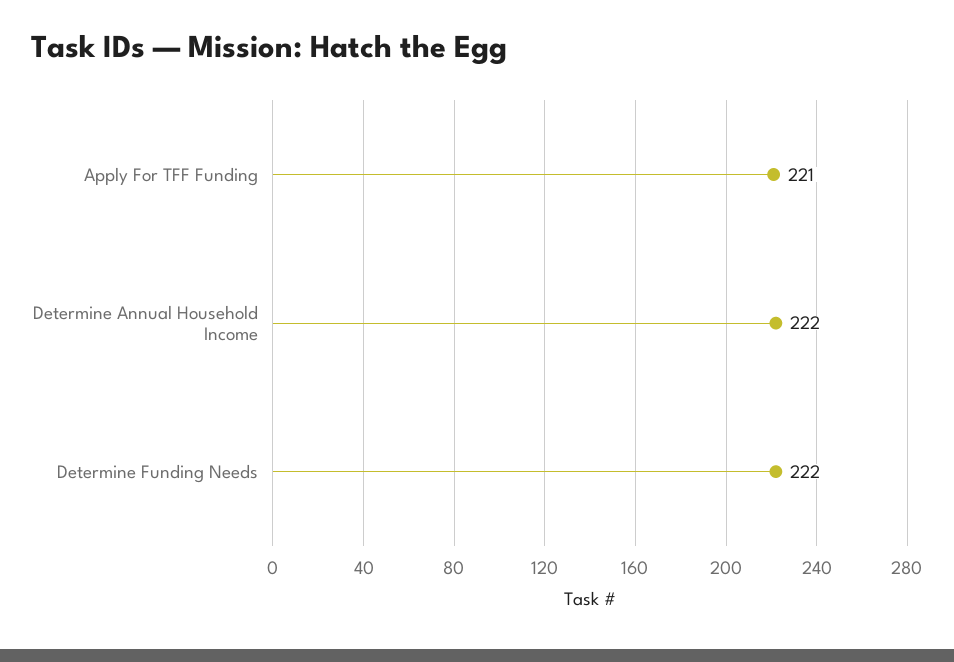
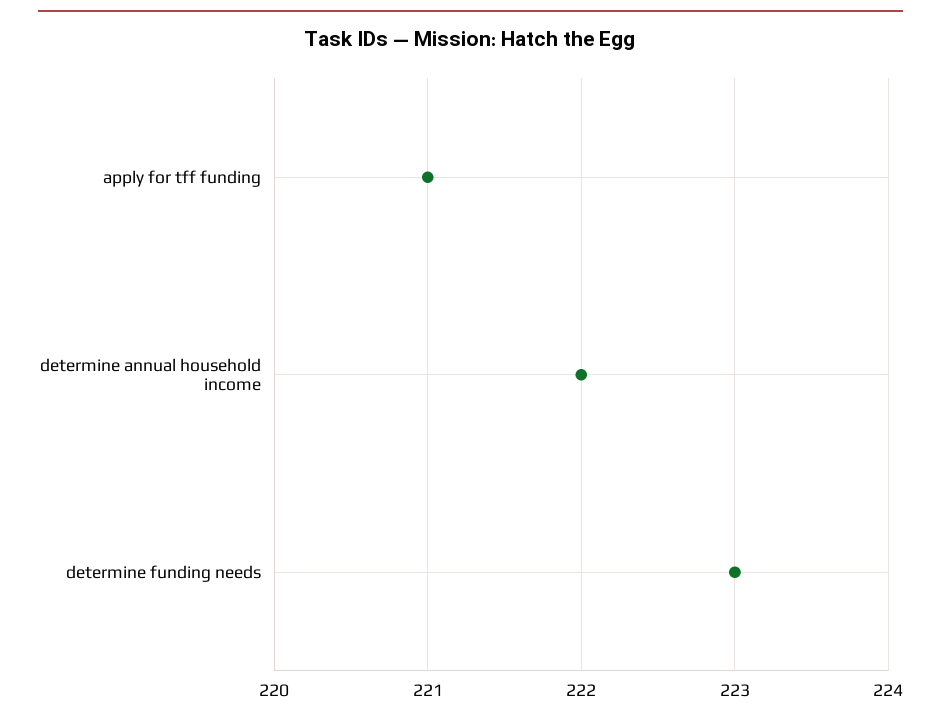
  {
    "Apply For TFF Funding": 221,
    "Determine Annual Household Income": 222,
-   "Determine Funding Needs": 222
+   "Determine Funding Needs": 223
  }

